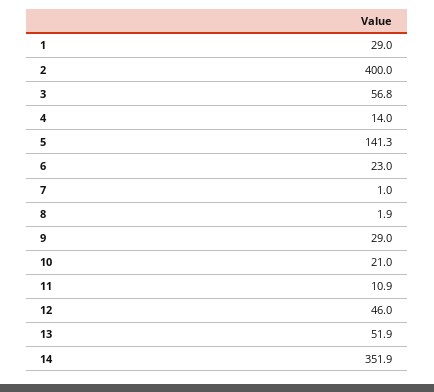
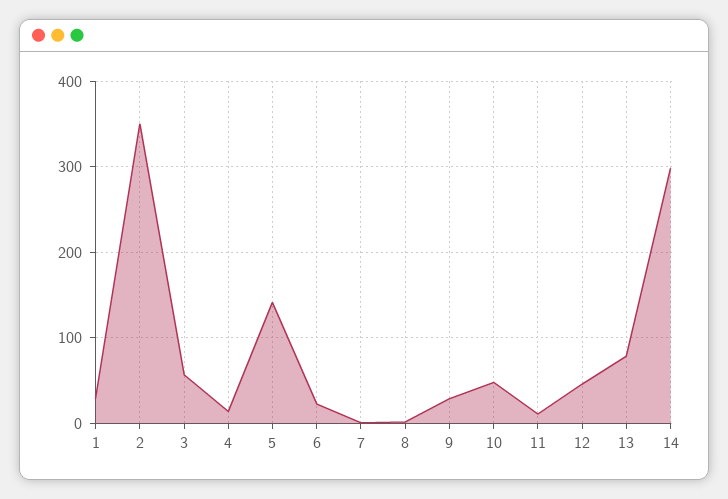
  {
    "1": 29,
-   "2": 400,
+   "2": 350,
    "3": 56.8,
    "4": 14,
    "5": 141.3,
    "6": 23,
    "7": 1,
    "8": 1.9,
    "9": 29,
-   "10": 21,
+   "10": 50,
    "11": 10.9,
    "12": 46,
-   "13": 51.9,
+   "13": 80,
-   "14": 351.9
+   "14": 300
  }

